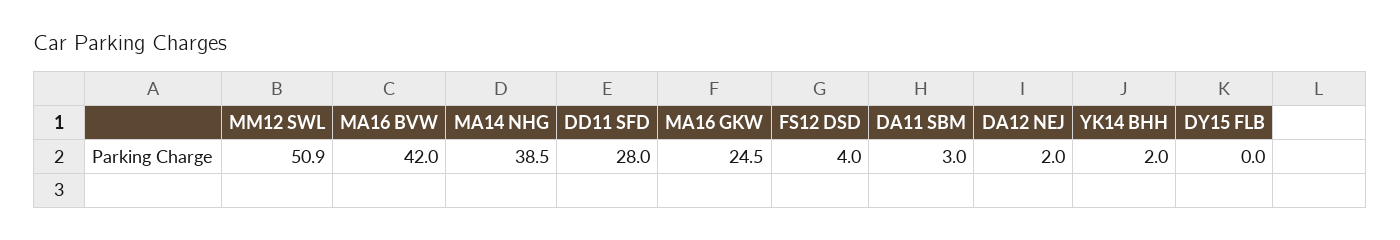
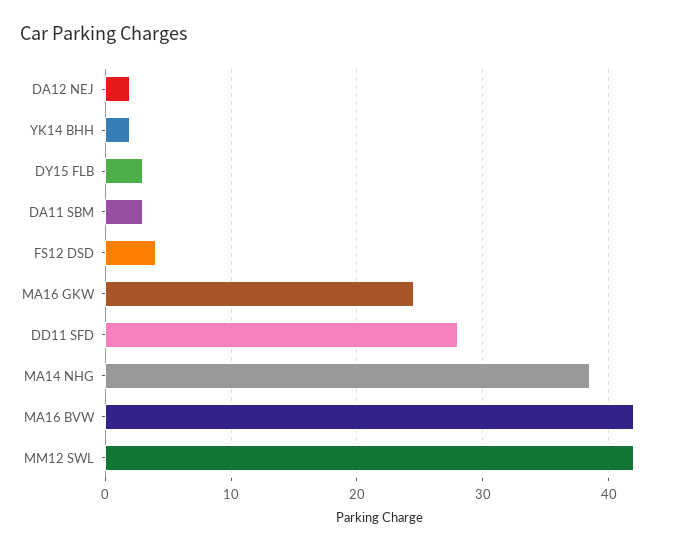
  {
-   "MM12 SWL": 50.9,
+   "MM12 SWL": 42,
    "MA16 BVW": 42,
    "MA14 NHG": 38.5,
    "DD11 SFD": 28,
    "MA16 GKW": 24.5,
    "FS12 DSD": 4,
    "DA11 SBM": 3,
    "DA12 NEJ": 2,
    "YK14 BHH": 2,
-   "DY15 FLB": 0
+   "DY15 FLB": 3
  }

